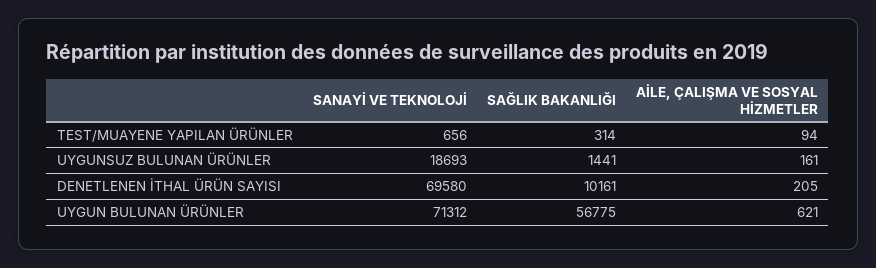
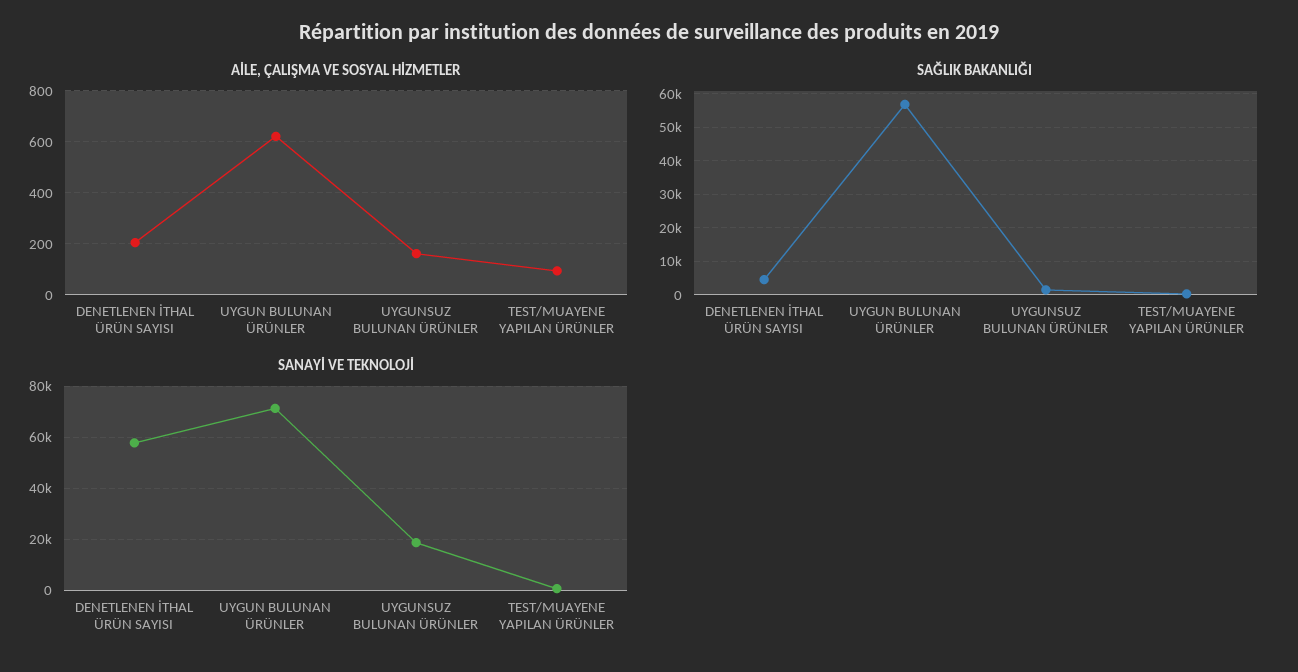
  {
    "SANAYİ VE TEKNOLOJİ": {
      "TEST/MUAYENE YAPILAN ÜRÜNLER": 656,
      "UYGUNSUZ BULUNAN ÜRÜNLER": 18693,
-     "DENETLENEN İTHAL ÜRÜN SAYISI": 69580,
+     "DENETLENEN İTHAL ÜRÜN SAYISI": 57500,
      "UYGUN BULUNAN ÜRÜNLER": 71312
    },
    "SAĞLIK BAKANLIĞI": {
      "TEST/MUAYENE YAPILAN ÜRÜNLER": 314,
      "UYGUNSUZ BULUNAN ÜRÜNLER": 1441,
-     "DENETLENEN İTHAL ÜRÜN SAYISI": 10161,
+     "DENETLENEN İTHAL ÜRÜN SAYISI": 4000,
      "UYGUN BULUNAN ÜRÜNLER": 56775
    },
    "AİLE, ÇALIŞMA VE SOSYAL HİZMETLER": {
      "TEST/MUAYENE YAPILAN ÜRÜNLER": 94,
      "UYGUNSUZ BULUNAN ÜRÜNLER": 161,
      "DENETLENEN İTHAL ÜRÜN SAYISI": 205,
      "UYGUN BULUNAN ÜRÜNLER": 621
    }
  }

